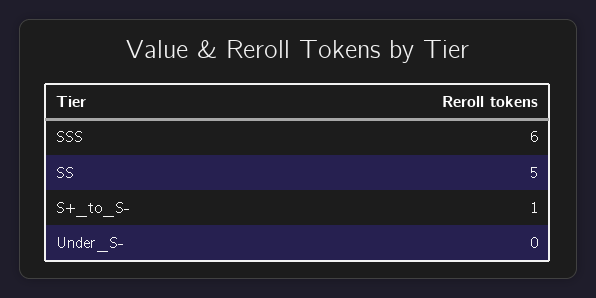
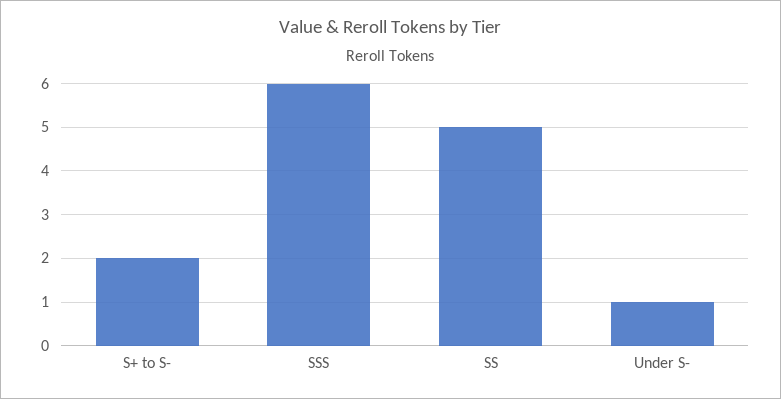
  {
    "SSS": 6,
    "SS": 5,
-   "S+_to_S-": 1,
+   "S+_to_S-": 2,
-   "Under_S-": 0
+   "Under_S-": 1
  }

